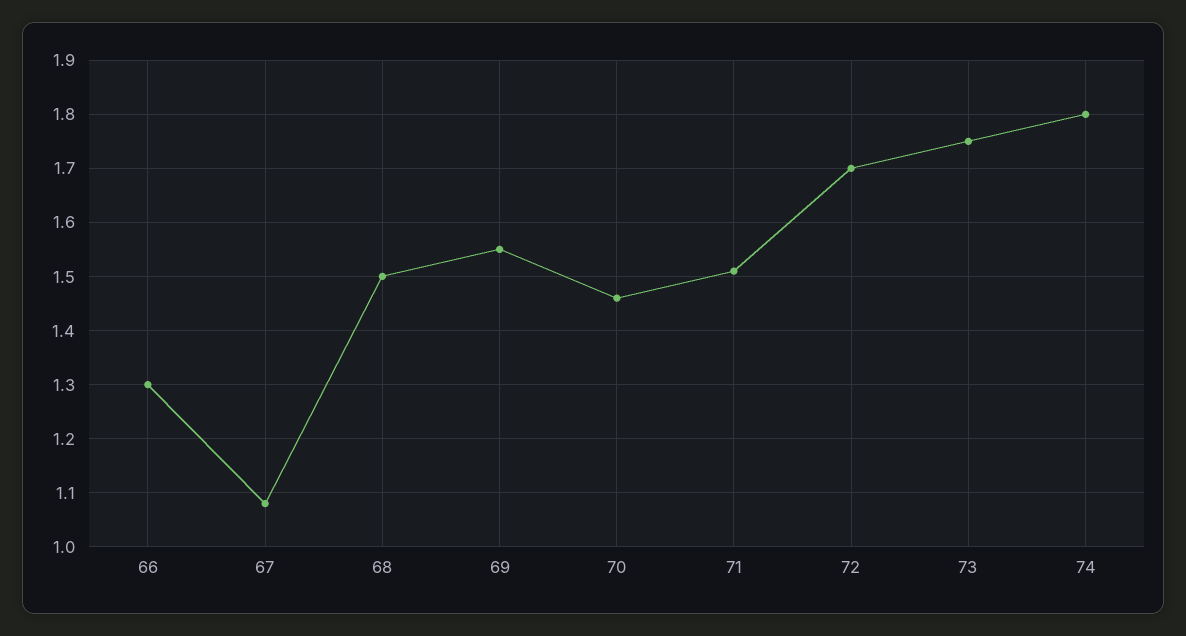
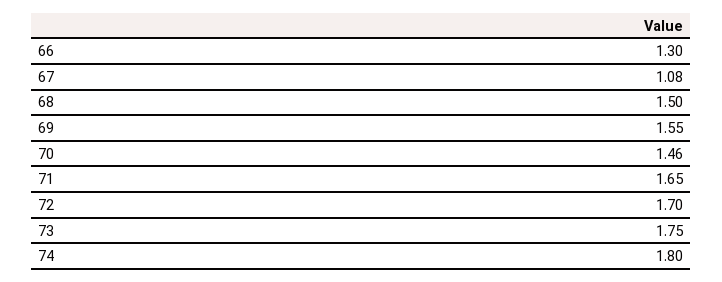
  {
    "66": 1.3,
    "67": 1.08,
    "68": 1.5,
    "69": 1.55,
    "70": 1.46,
-   "71": 1.5,
+   "71": 1.65,
    "72": 1.7,
    "73": 1.75,
    "74": 1.8
  }

